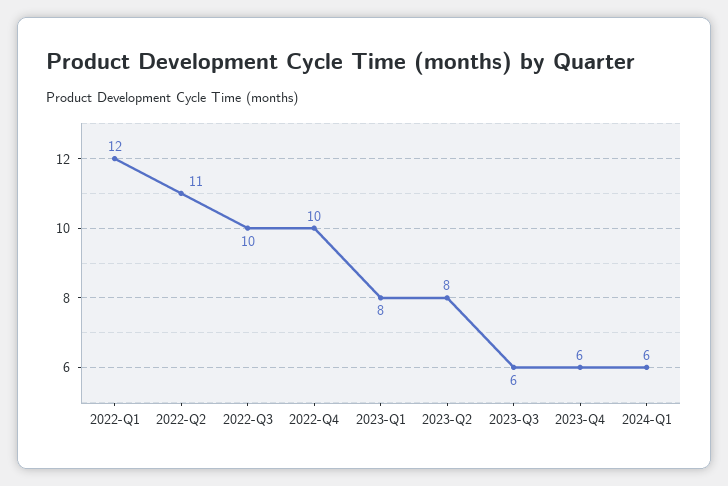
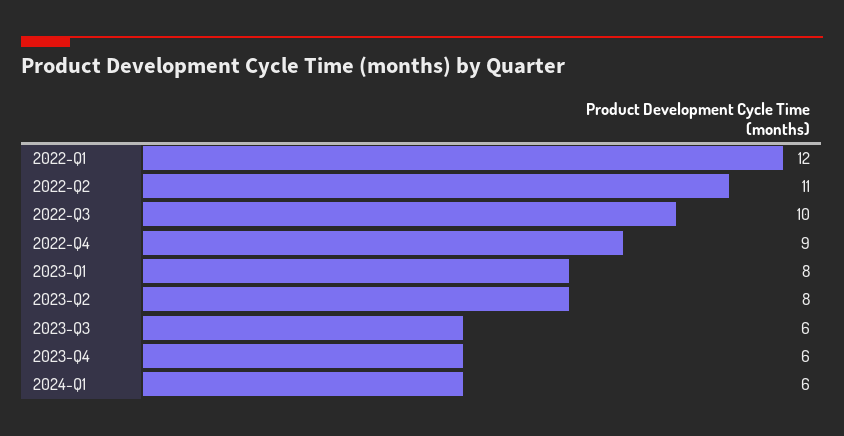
  {
    "2022-Q1": 12,
    "2022-Q2": 11,
    "2022-Q3": 10,
-   "2022-Q4": 10,
+   "2022-Q4": 9,
    "2023-Q1": 8,
    "2023-Q2": 8,
    "2023-Q3": 6,
    "2023-Q4": 6,
    "2024-Q1": 6
  }

